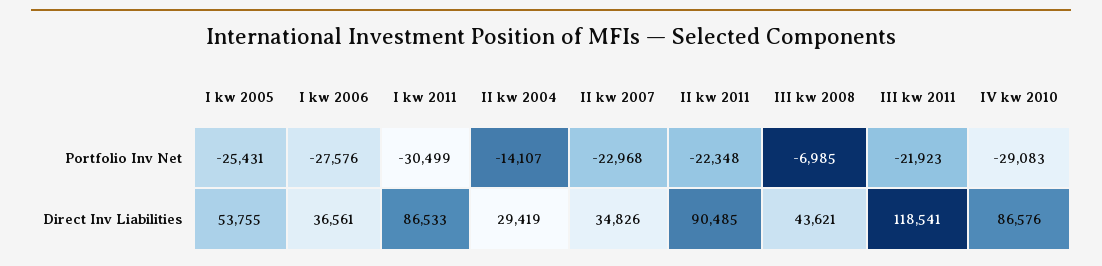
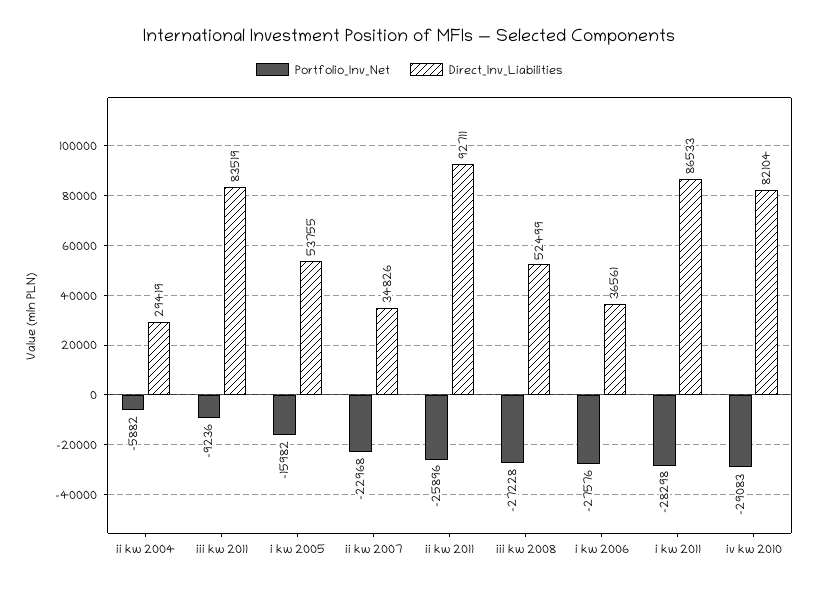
  {
    "Portfolio Inv Net": {
-     "I kw 2005": -25431,
+     "I kw 2005": -15982,
      "I kw 2006": -27576,
-     "I kw 2011": -30499,
+     "I kw 2011": -28298,
-     "II kw 2004": -14107,
+     "II kw 2004": -5882,
      "II kw 2007": -22968,
-     "II kw 2011": -22348,
+     "II kw 2011": -25896,
-     "III kw 2008": -6985,
+     "III kw 2008": -27228,
-     "III kw 2011": -21923,
+     "III kw 2011": -9236,
      "IV kw 2010": -29083
    },
    "Direct Inv Liabilities": {
      "I kw 2005": 53755,
      "I kw 2006": 36561,
      "I kw 2011": 86533,
      "II kw 2004": 29419,
      "II kw 2007": 34826,
-     "II kw 2011": 90485,
+     "II kw 2011": 92711,
-     "III kw 2008": 43621,
+     "III kw 2008": 52499,
-     "III kw 2011": 118541,
+     "III kw 2011": 83519,
-     "IV kw 2010": 86576
+     "IV kw 2010": 82104
    }
  }

